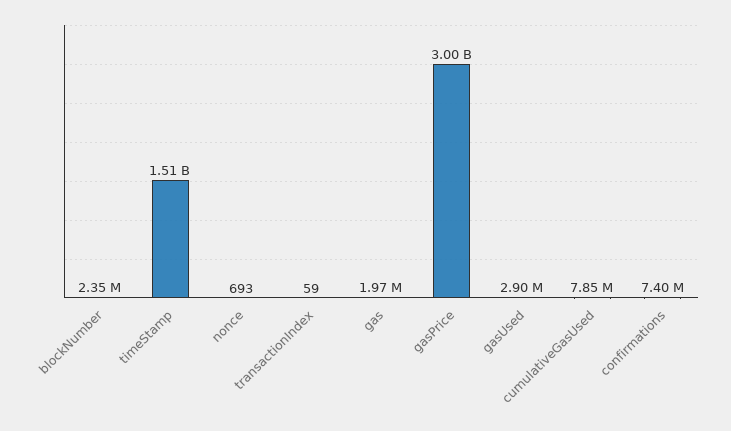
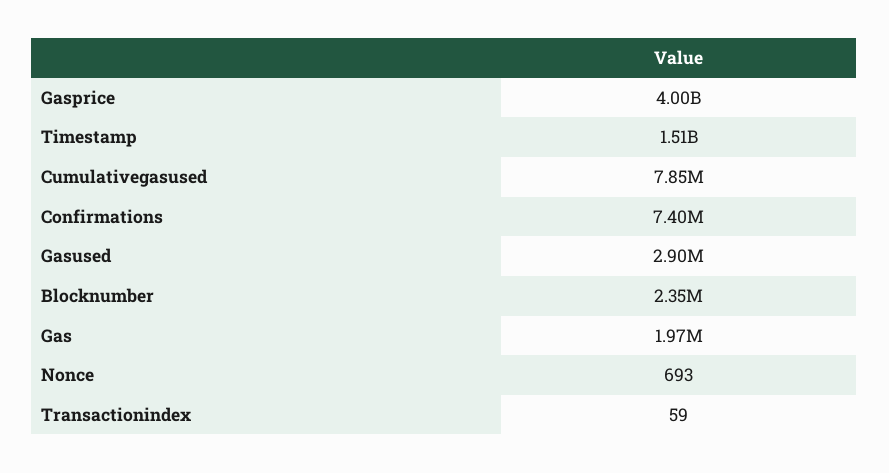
  {
    "blockNumber": 2350000,
    "timeStamp": 1510000000,
    "nonce": 693,
    "transactionIndex": 59,
    "gas": 1970000,
-   "gasPrice": 3000000000,
+   "gasPrice": 4000000000,
    "gasUsed": 2900000,
    "cumulativeGasUsed": 7850000,
    "confirmations": 7400000
  }

